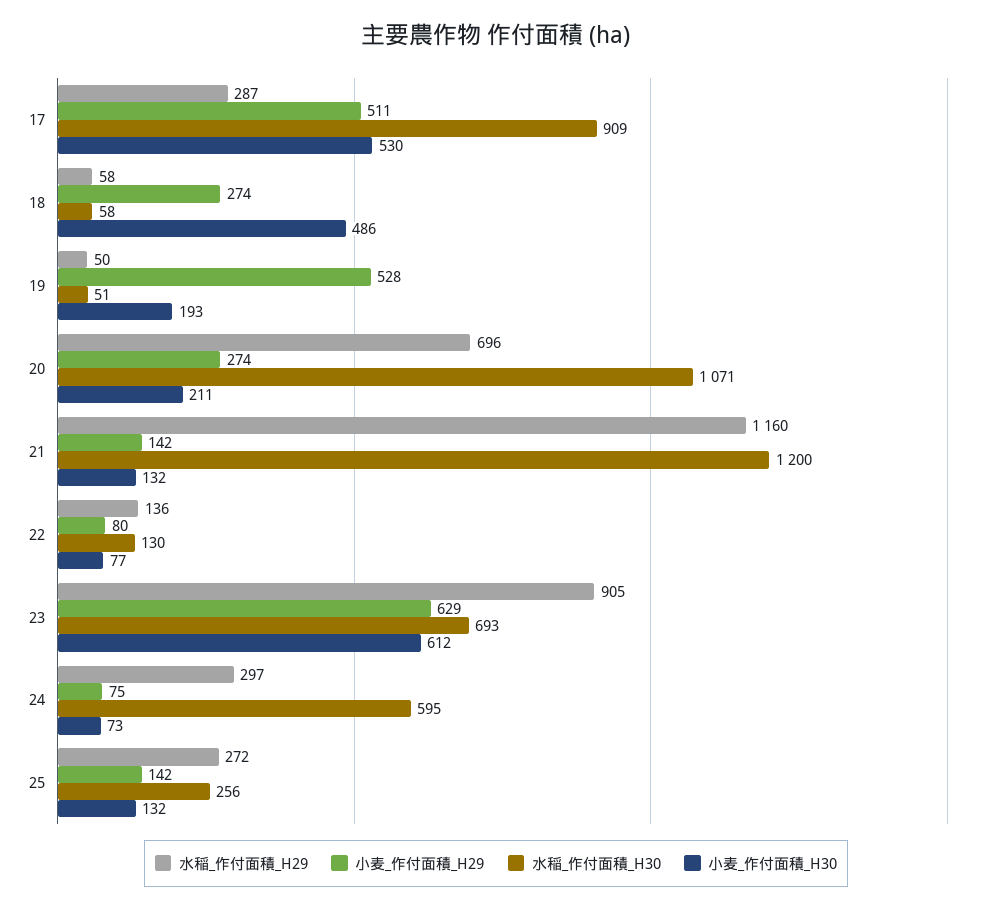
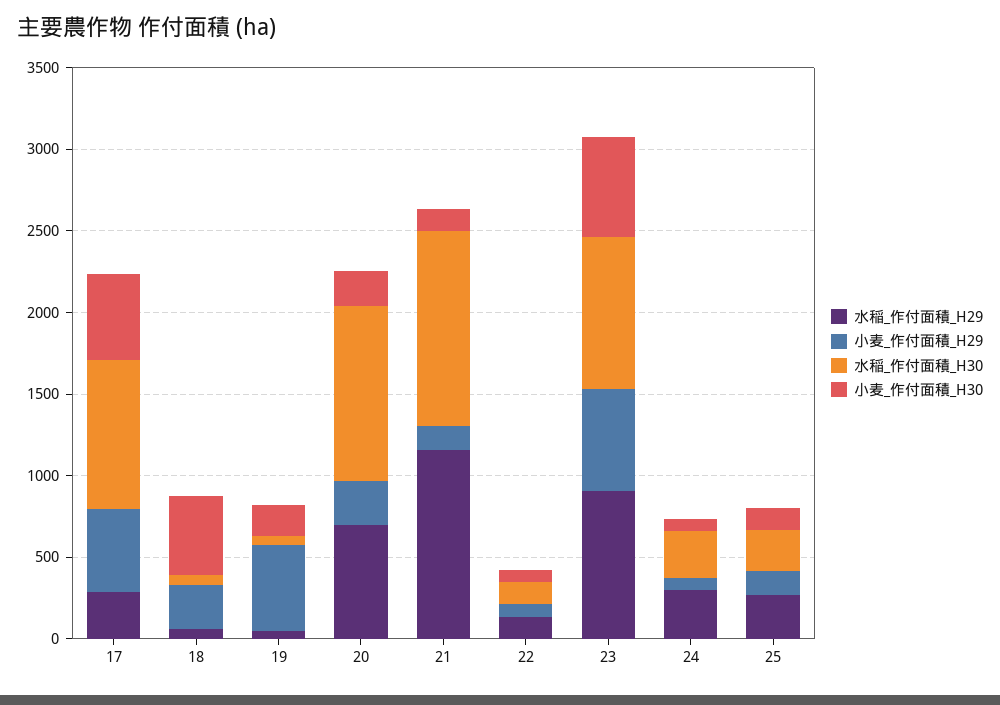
  {
    "水稲_作付面積_H29": {
      "17": 287,
      "18": 58,
      "19": 50,
      "20": 696,
      "21": 1160,
      "22": 136,
      "23": 905,
      "24": 297,
      "25": 272
    },
    "小麦_作付面積_H29": {
      "17": 511,
      "18": 274,
      "19": 528,
      "20": 274,
      "21": 142,
      "22": 80,
      "23": 629,
      "24": 75,
      "25": 142
    },
    "水稲_作付面積_H30": {
      "17": 909,
      "18": 58,
      "19": 51,
      "20": 1071,
      "21": 1200,
      "22": 130,
-     "23": 693,
+     "23": 900,
-     "24": 595,
+     "24": 300,
      "25": 256
    },
    "小麦_作付面積_H30": {
      "17": 530,
      "18": 486,
      "19": 193,
      "20": 211,
      "21": 132,
      "22": 77,
      "23": 612,
      "24": 73,
      "25": 132
    }
  }

